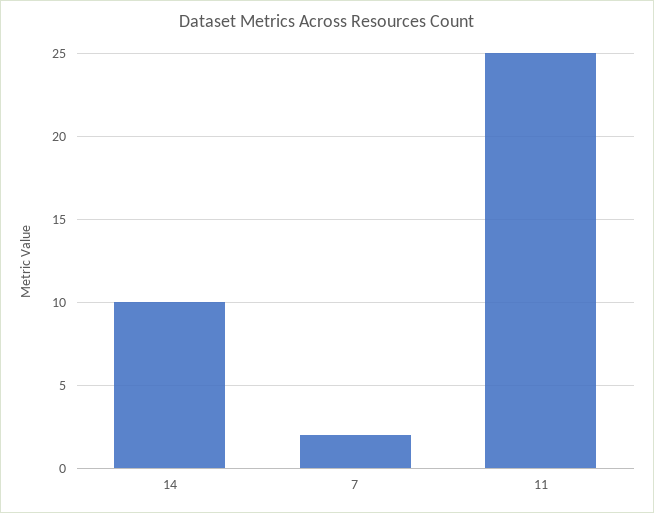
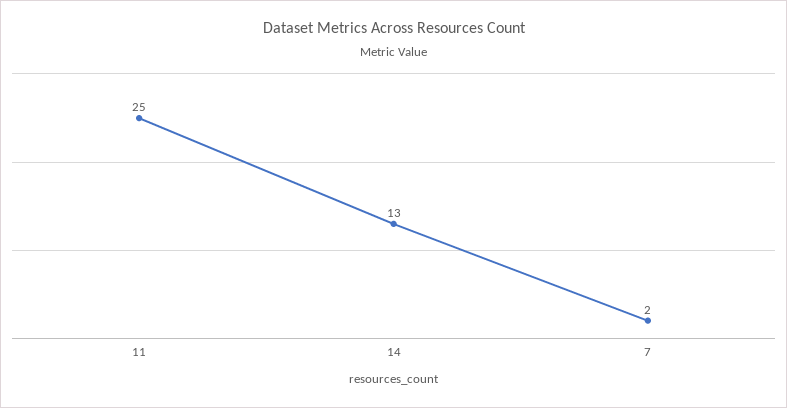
  {
-   "14": 10,
+   "14": 13,
    "7": 2,
    "11": 25
  }

